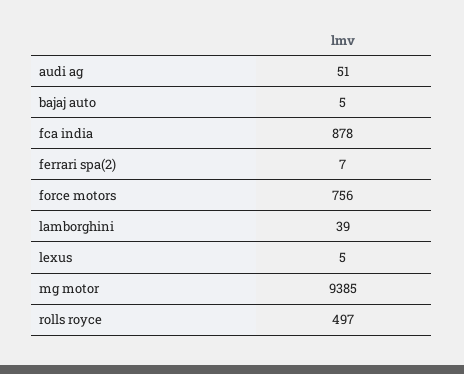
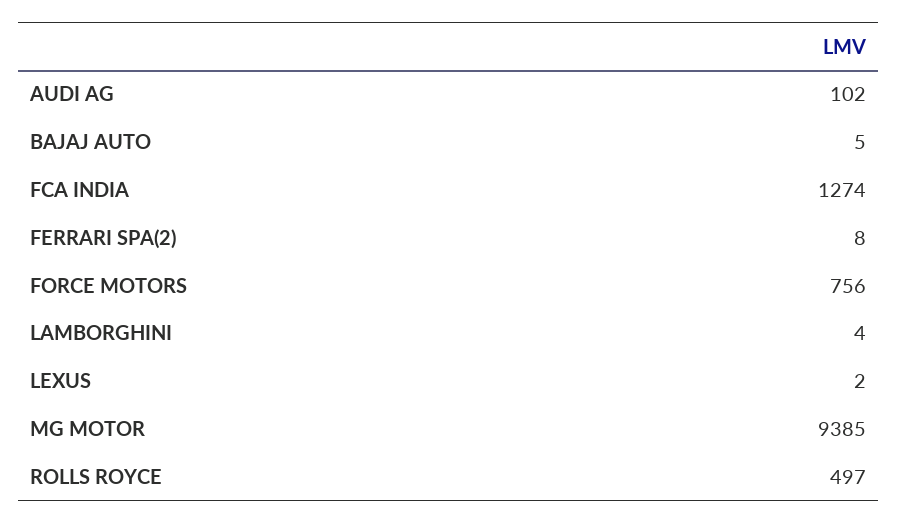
  {
-   "audi ag": 51,
+   "audi ag": 102,
    "bajaj auto": 5,
-   "fca india": 878,
+   "fca india": 1274,
-   "ferrari spa(2)": 7,
+   "ferrari spa(2)": 8,
    "force motors": 756,
-   "lamborghini": 39,
+   "lamborghini": 4,
-   "lexus": 5,
+   "lexus": 2,
    "mg motor": 9385,
    "rolls royce": 497
  }

